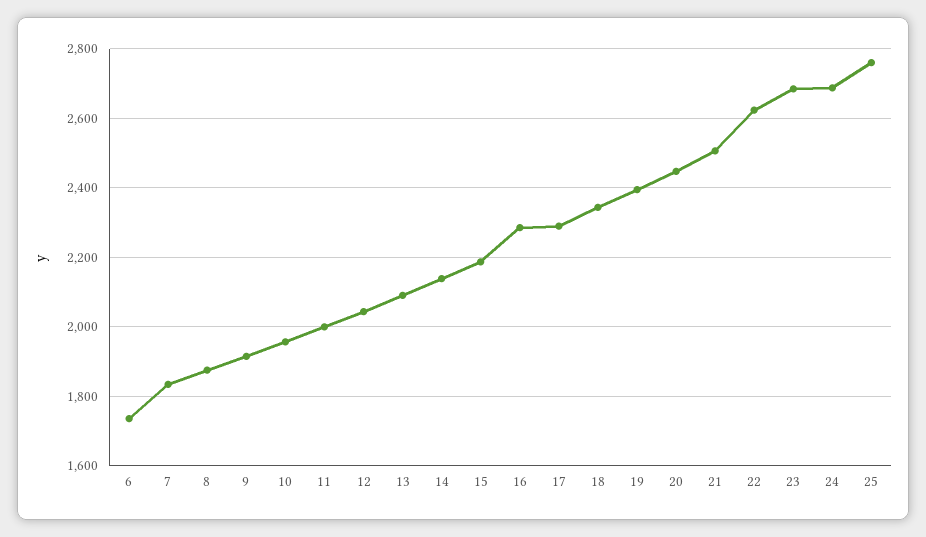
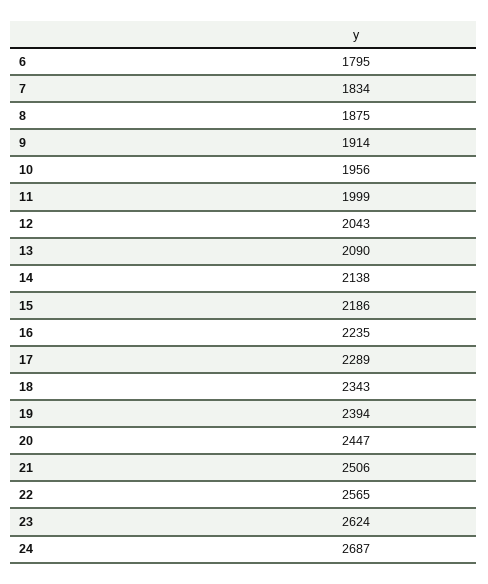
  {
-   "6": 1740,
+   "6": 1795,
    "7": 1834,
    "8": 1875,
    "9": 1914,
    "10": 1956,
    "11": 1999,
    "12": 2043,
    "13": 2090,
    "14": 2138,
    "15": 2186,
-   "16": 2280,
+   "16": 2235,
    "17": 2289,
    "18": 2343,
    "19": 2394,
    "20": 2447,
    "21": 2506,
-   "22": 2620,
+   "22": 2565,
-   "23": 2680,
+   "23": 2624,
-   "24": 2687,
+   "24": 2687
-   "25": 2760
  }

